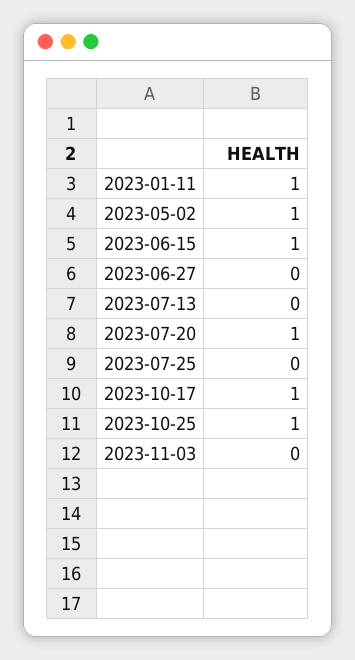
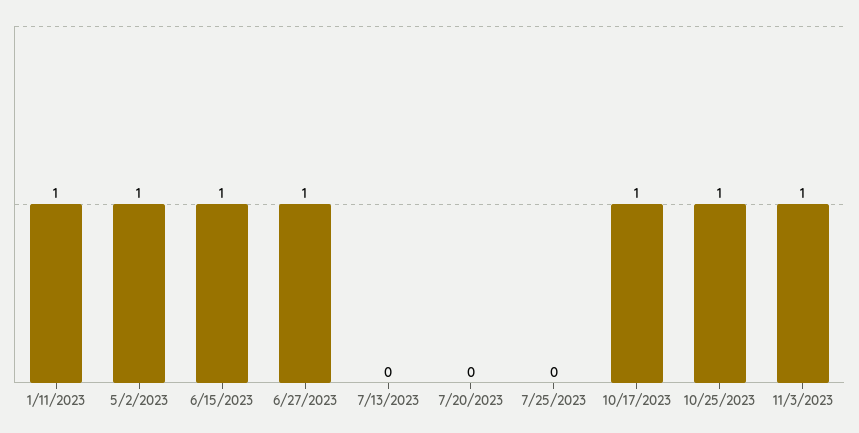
  {
    "2023-01-11": 1,
    "2023-05-02": 1,
    "2023-06-15": 1,
-   "2023-06-27": 0,
+   "2023-06-27": 1,
    "2023-07-13": 0,
-   "2023-07-20": 1,
+   "2023-07-20": 0,
    "2023-07-25": 0,
    "2023-10-17": 1,
    "2023-10-25": 1,
-   "2023-11-03": 0
+   "2023-11-03": 1
  }

